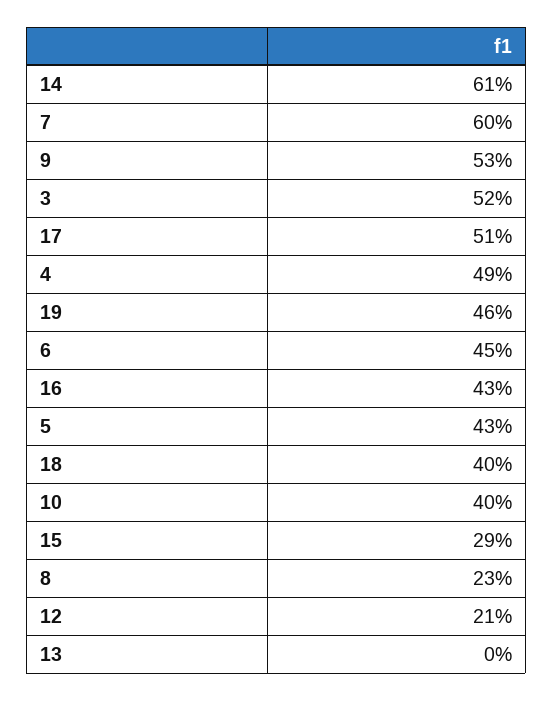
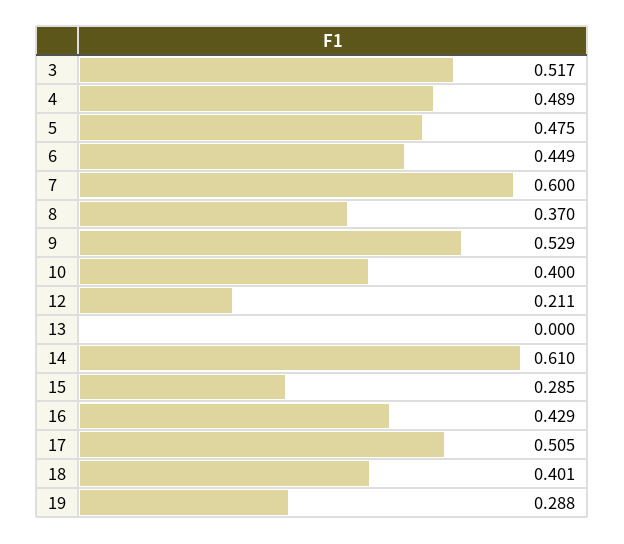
  {
    "14": 0.61,
    "7": 0.6,
    "9": 0.529,
    "3": 0.517,
    "17": 0.505,
    "4": 0.489,
-   "19": 0.46,
+   "19": 0.288,
    "6": 0.449,
    "16": 0.429,
-   "5": 0.43,
+   "5": 0.475,
    "18": 0.401,
    "10": 0.4,
    "15": 0.285,
-   "8": 0.23,
+   "8": 0.37,
    "12": 0.211,
    "13": 0
  }

